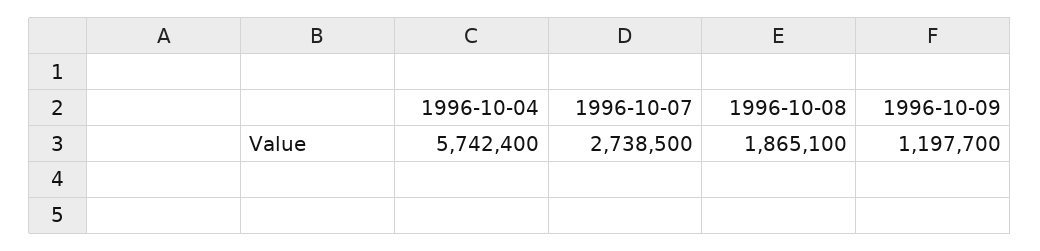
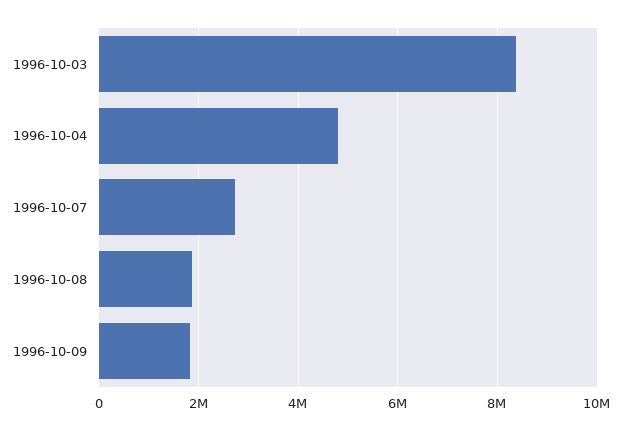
  {
-   "1996-10-04": 5742400,
+   "1996-10-04": 4800000,
    "1996-10-07": 2738500,
    "1996-10-08": 1865100,
-   "1996-10-09": 1197700
+   "1996-10-09": 1800000,
+   "1996-10-03": 8400000
  }

